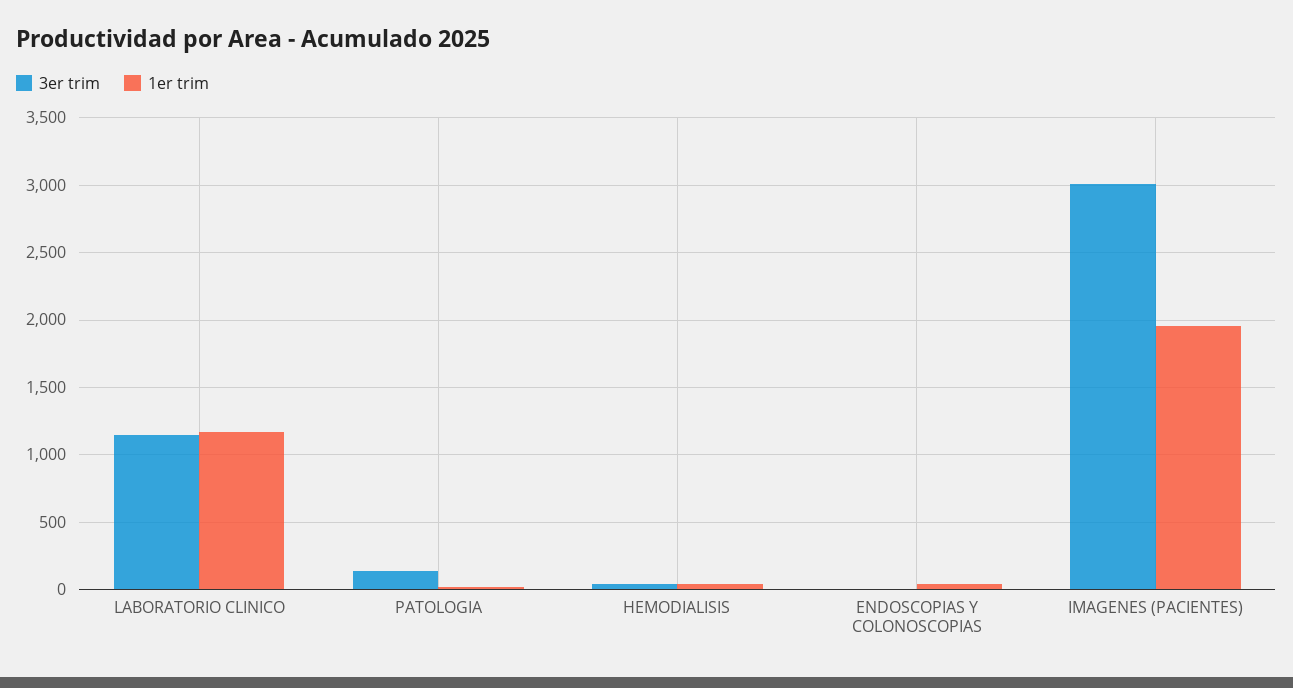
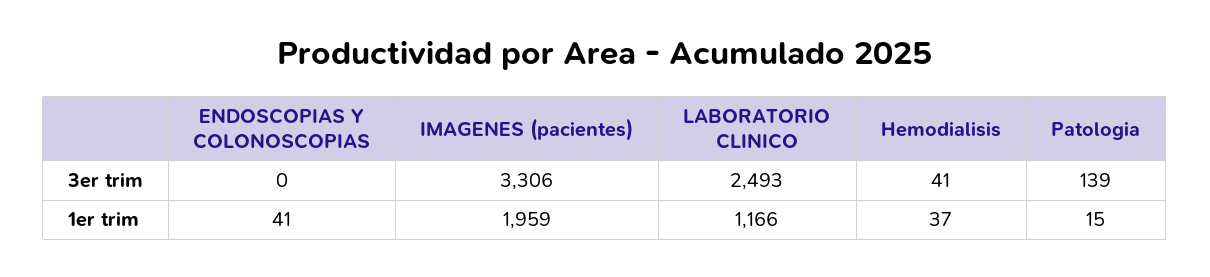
  {
    "3er trim": {
-     "LABORATORIO CLINICO": 1150,
+     "LABORATORIO CLINICO": 2493,
      "PATOLOGIA": 139,
      "HEMODIALISIS": 41,
      "ENDOSCOPIAS Y COLONOSCOPIAS": 0,
-     "IMAGENES (PACIENTES)": 3000
+     "IMAGENES (PACIENTES)": 3306
    },
    "1er trim": {
      "LABORATORIO CLINICO": 1166,
      "PATOLOGIA": 15,
      "HEMODIALISIS": 37,
      "ENDOSCOPIAS Y COLONOSCOPIAS": 41,
      "IMAGENES (PACIENTES)": 1959
    }
  }

